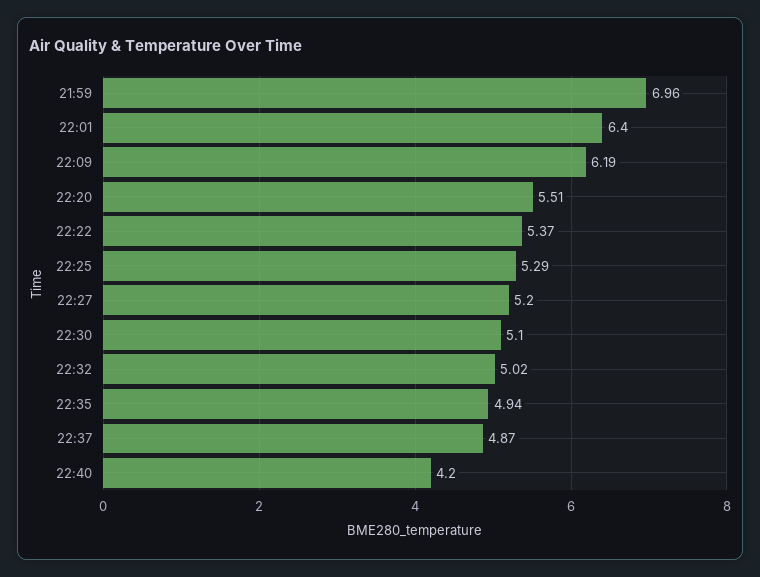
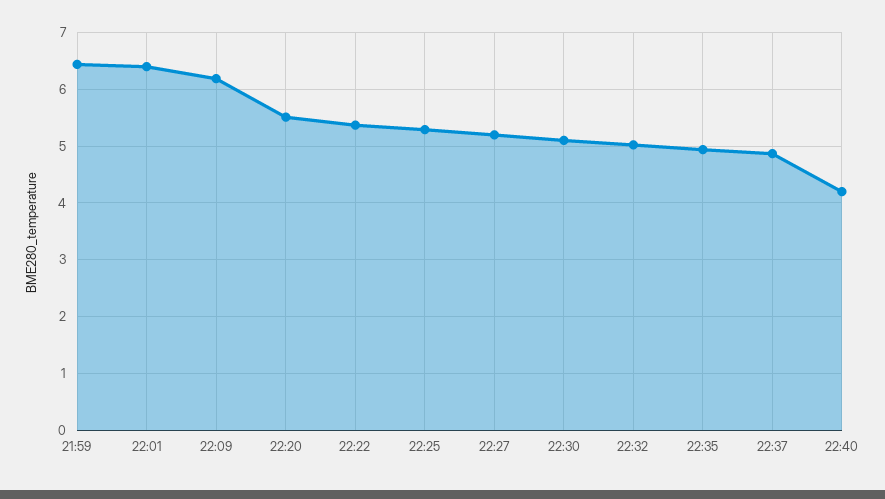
  {
-   "21:59": 6.96,
+   "21:59": 6.4,
    "22:01": 6.4,
    "22:09": 6.19,
    "22:20": 5.51,
    "22:22": 5.37,
    "22:25": 5.29,
    "22:27": 5.2,
    "22:30": 5.1,
    "22:32": 5.02,
    "22:35": 4.94,
    "22:37": 4.87,
    "22:40": 4.2
  }

